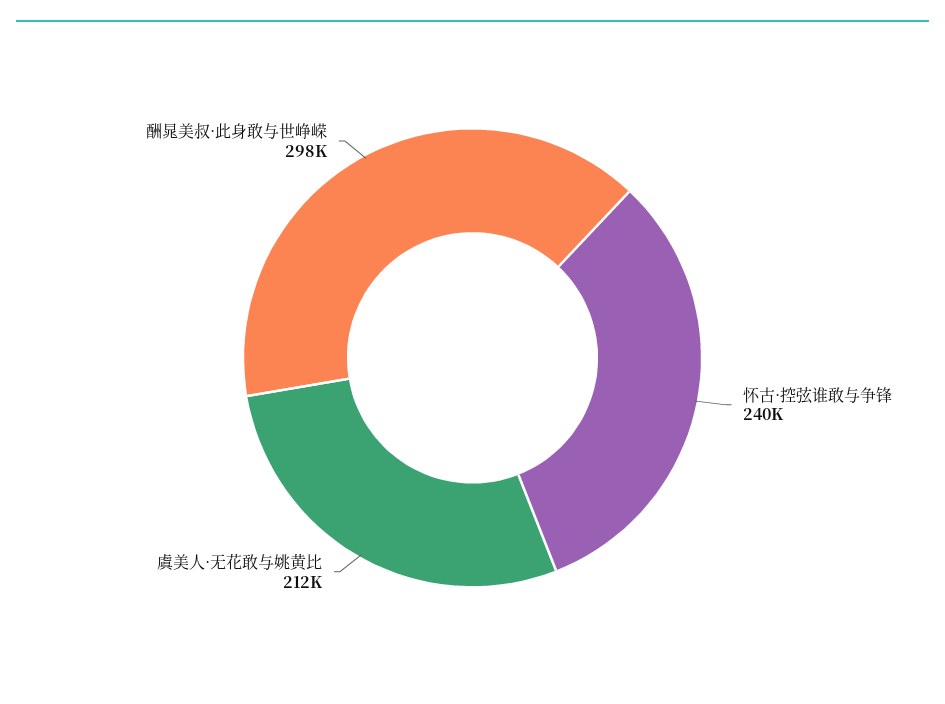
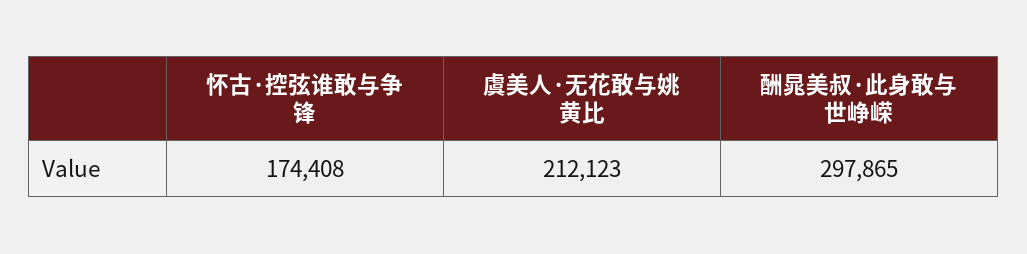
  {
-   "怀古·控弦谁敢与争锋": 240000,
+   "怀古·控弦谁敢与争锋": 174408,
    "虞美人·无花敢与姚黄比": 212123,
    "酬晁美叔·此身敢与世峥嵘": 297865
  }

